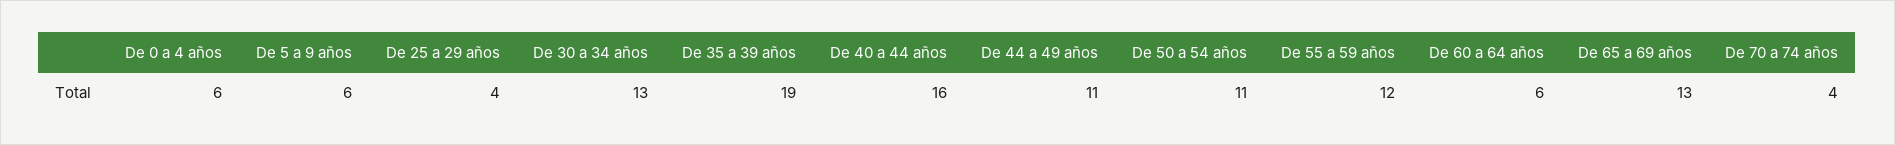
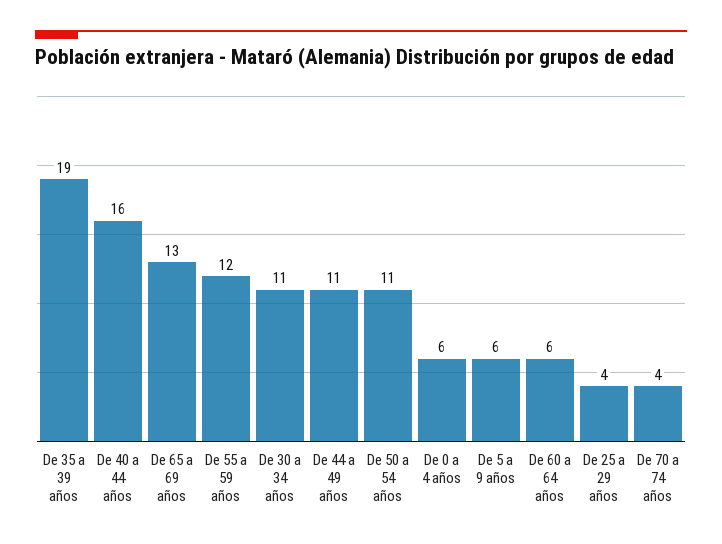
  {
    "De 0 a 4 años": 6,
    "De 5 a 9 años": 6,
    "De 25 a 29 años": 4,
-   "De 30 a 34 años": 13,
+   "De 30 a 34 años": 11,
    "De 35 a 39 años": 19,
    "De 40 a 44 años": 16,
    "De 44 a 49 años": 11,
    "De 50 a 54 años": 11,
    "De 55 a 59 años": 12,
    "De 60 a 64 años": 6,
    "De 65 a 69 años": 13,
    "De 70 a 74 años": 4
  }

